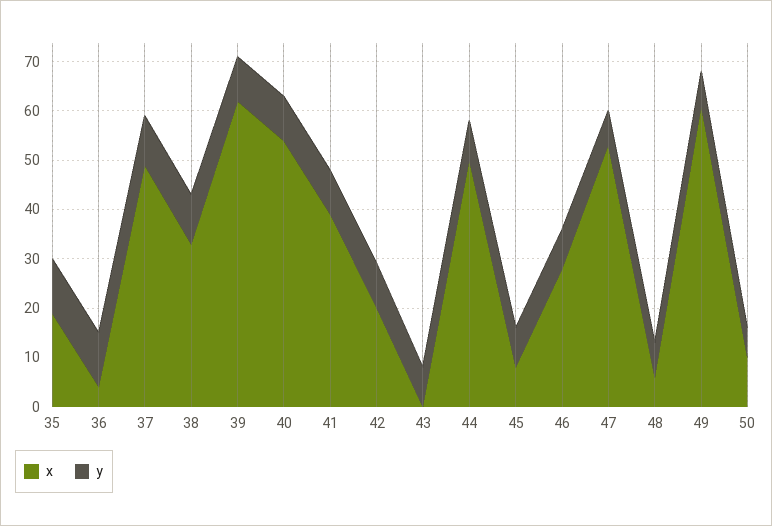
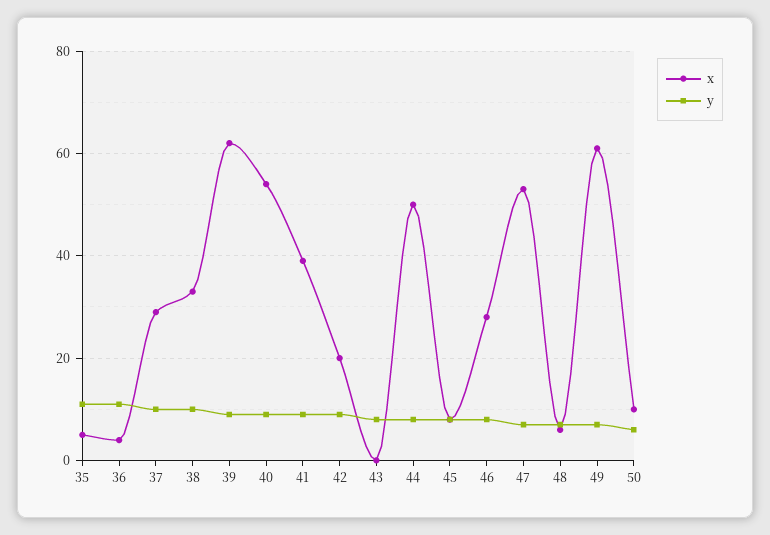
  {
    "x": {
-     "35": 20,
+     "35": 5,
      "36": 5,
-     "37": 50,
+     "37": 30,
      "38": 35,
      "39": 60,
      "40": 55,
      "41": 40,
      "42": 20,
      "43": 0,
      "44": 50,
      "45": 10,
      "46": 30,
      "47": 55,
      "48": 5,
      "49": 60,
      "50": 10
    },
    "y": {
      "35": 10,
      "36": 10,
      "37": 10,
      "38": 10,
      "39": 10,
      "40": 10,
      "41": 10,
      "42": 10,
      "43": 10,
      "44": 10,
      "45": 10,
      "46": 10,
      "47": 5,
      "48": 5,
      "49": 5,
      "50": 5
    }
  }

